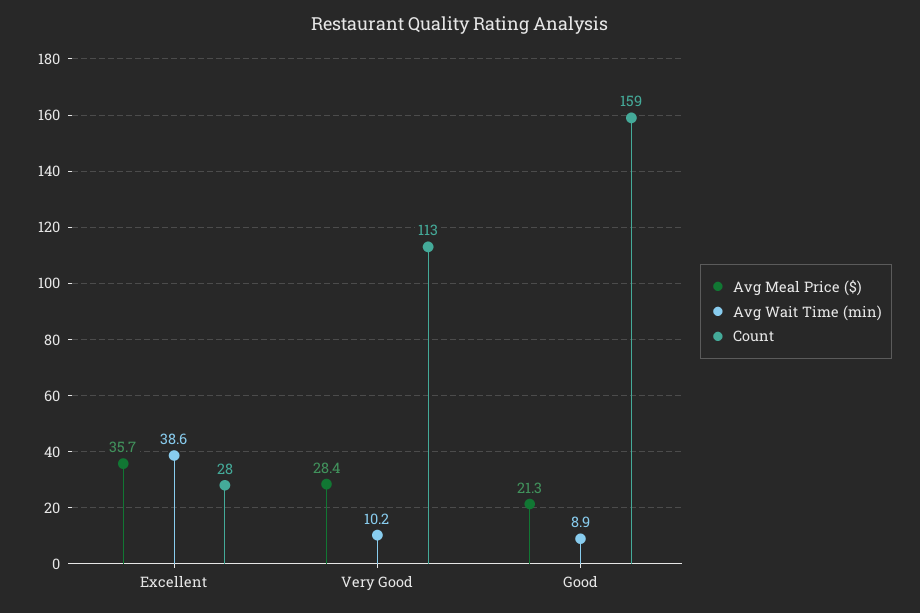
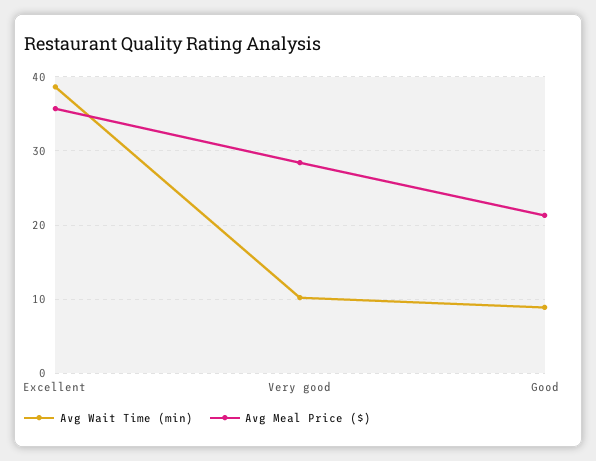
  {
    "Avg Meal Price ($)": {
      "Excellent": 35.7,
      "Very Good": 28.4,
      "Good": 21.3
    },
    "Avg Wait Time (min)": {
      "Excellent": 38.6,
      "Very Good": 10.2,
      "Good": 8.9
-   },
+   }
-   "Count": {
-     "Excellent": 28,
-     "Very Good": 113,
-     "Good": 159
-   }
  }

